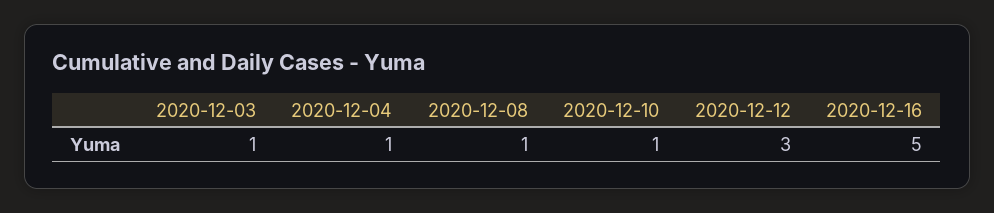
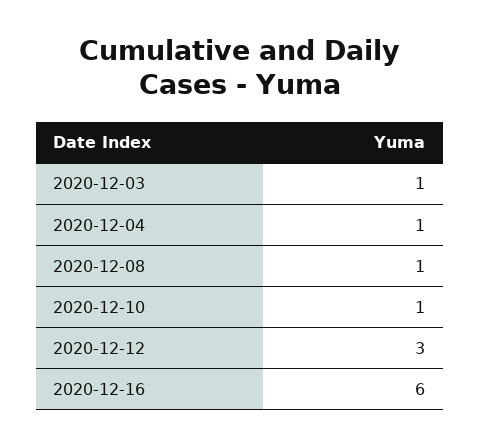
  {
    "2020-12-03": 1,
    "2020-12-04": 1,
    "2020-12-08": 1,
    "2020-12-10": 1,
    "2020-12-12": 3,
-   "2020-12-16": 5
+   "2020-12-16": 6
  }

